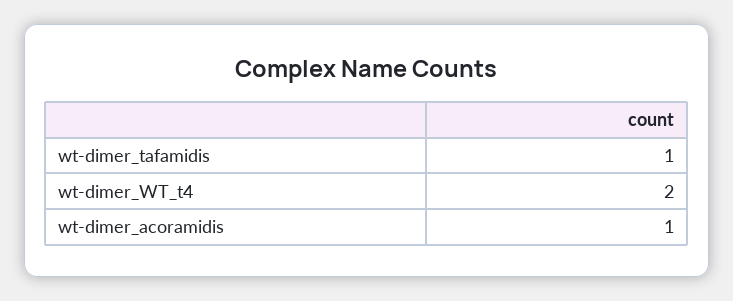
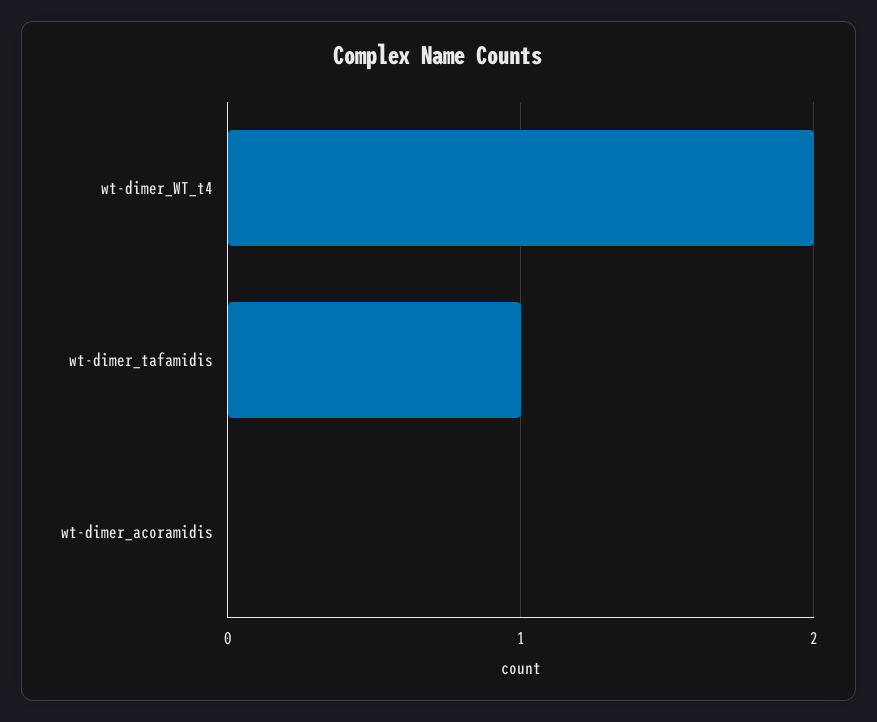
  {
    "wt-dimer_tafamidis": 1,
    "wt-dimer_WT_t4": 2,
-   "wt-dimer_acoramidis": 1
+   "wt-dimer_acoramidis": 0
  }

